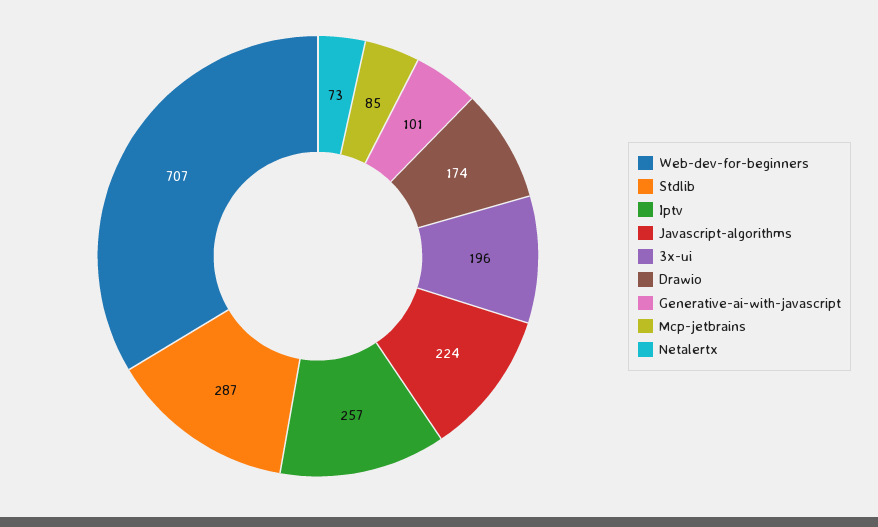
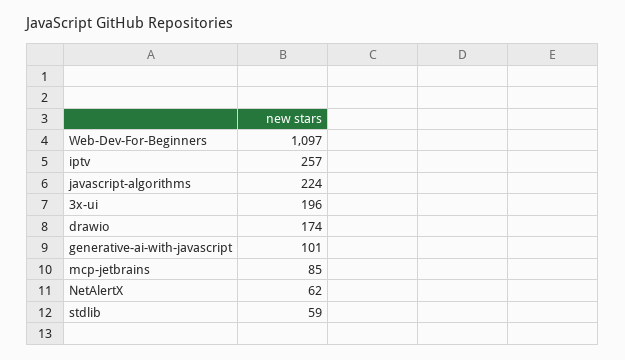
  {
-   "Web-dev-for-beginners": 707,
+   "Web-dev-for-beginners": 1097,
-   "Stdlib": 287,
+   "Stdlib": 59,
    "Iptv": 257,
    "Javascript-algorithms": 224,
    "3x-ui": 196,
    "Drawio": 174,
    "Generative-ai-with-javascript": 101,
    "Mcp-jetbrains": 85,
-   "Netalertx": 73
+   "Netalertx": 62
  }

